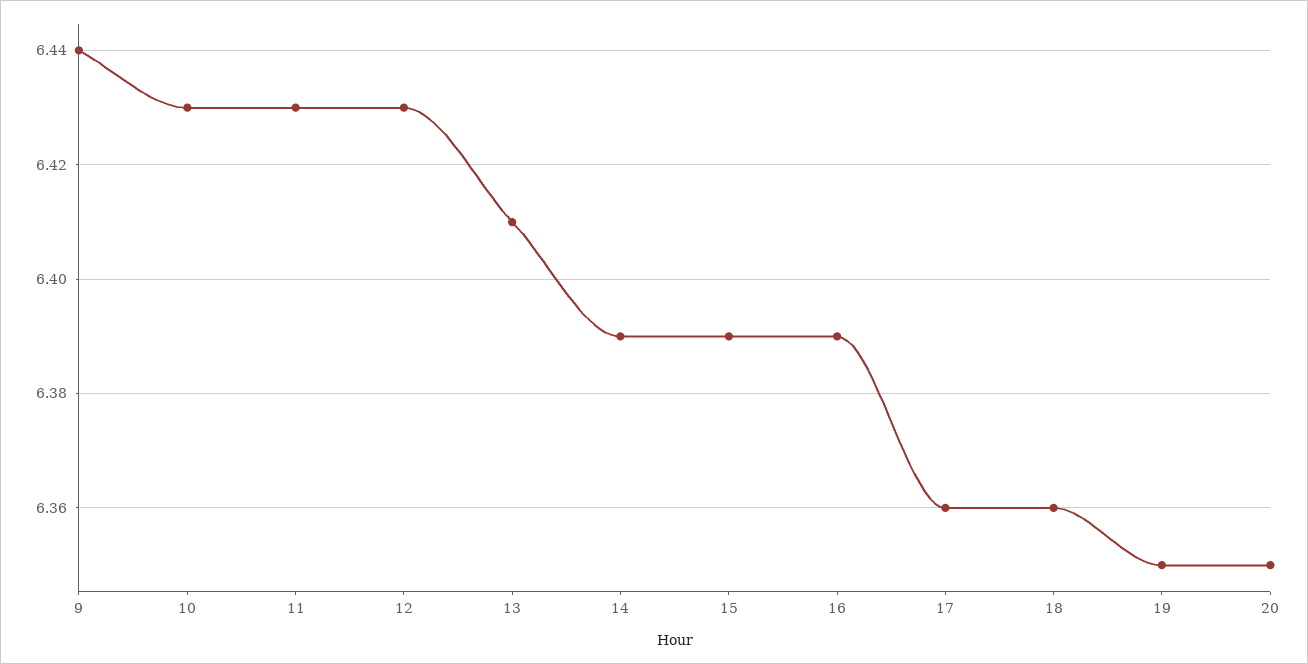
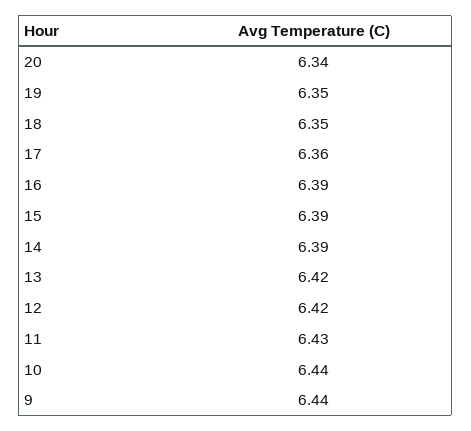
  {
    "9": 6.44,
-   "10": 6.43,
+   "10": 6.44,
    "11": 6.43,
-   "12": 6.43,
+   "12": 6.42,
-   "13": 6.41,
+   "13": 6.42,
    "14": 6.39,
    "15": 6.39,
    "16": 6.39,
    "17": 6.36,
-   "18": 6.36,
+   "18": 6.35,
    "19": 6.35,
-   "20": 6.35
+   "20": 6.34
  }

